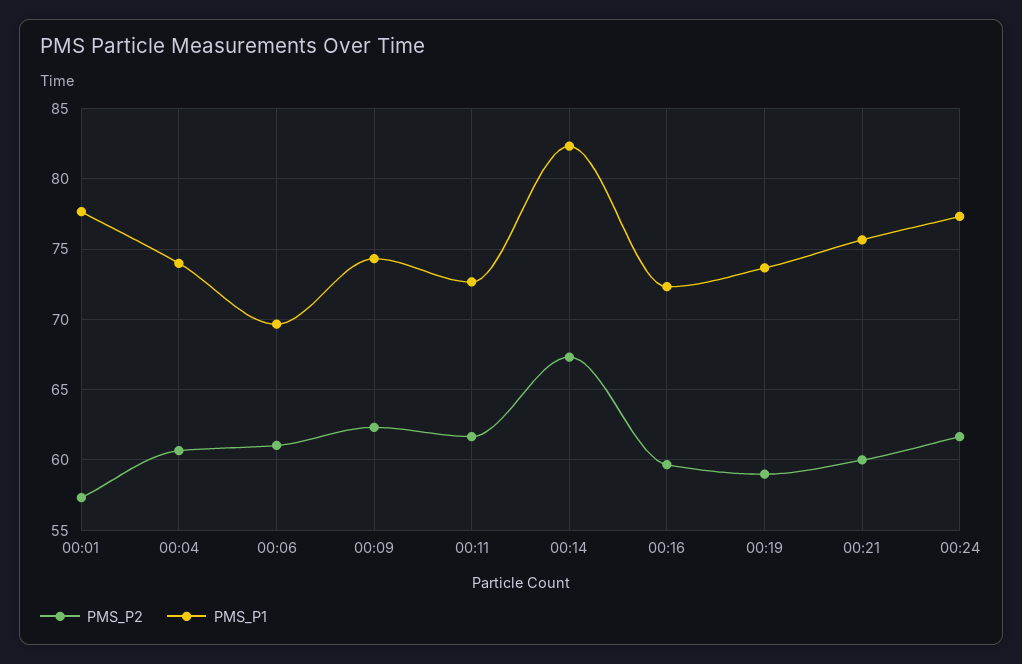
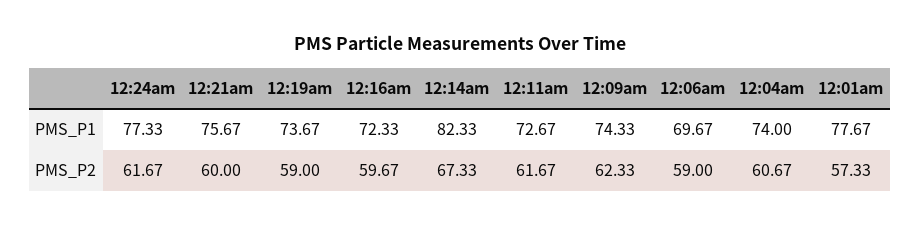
  {
    "PMS_P2": {
      "00:01": 57.33,
      "00:04": 60.67,
-     "00:06": 61,
+     "00:06": 59,
      "00:09": 62.33,
      "00:11": 61.67,
      "00:14": 67.33,
      "00:16": 59.67,
      "00:19": 59,
      "00:21": 60,
      "00:24": 61.67
    },
    "PMS_P1": {
      "00:01": 77.67,
      "00:04": 74,
      "00:06": 69.67,
      "00:09": 74.33,
      "00:11": 72.67,
      "00:14": 82.33,
      "00:16": 72.33,
      "00:19": 73.67,
      "00:21": 75.67,
      "00:24": 77.33
    }
  }

